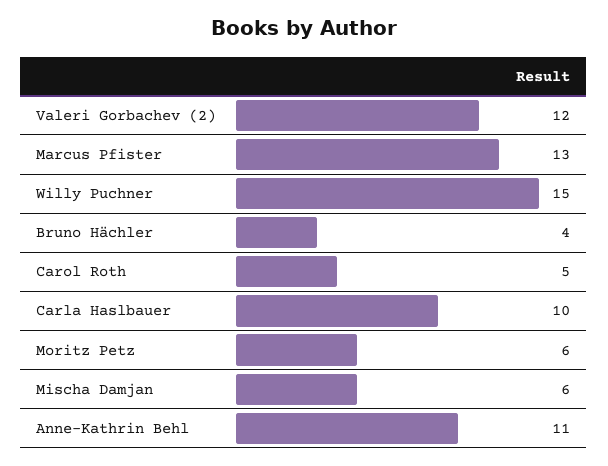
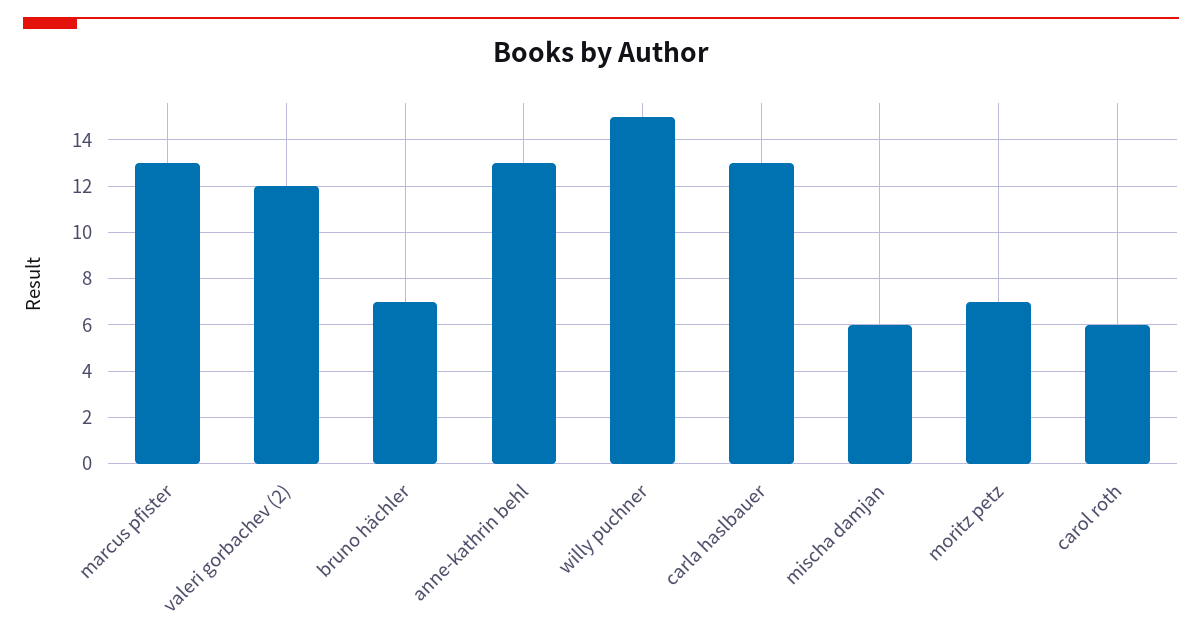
  {
    "Valeri Gorbachev (2)": 12,
    "Marcus Pfister": 13,
    "Willy Puchner": 15,
-   "Bruno Hächler": 4,
+   "Bruno Hächler": 7,
-   "Carol Roth": 5,
+   "Carol Roth": 6,
-   "Carla Haslbauer": 10,
+   "Carla Haslbauer": 13,
-   "Moritz Petz": 6,
+   "Moritz Petz": 7,
    "Mischa Damjan": 6,
-   "Anne-Kathrin Behl": 11
+   "Anne-Kathrin Behl": 13
  }

